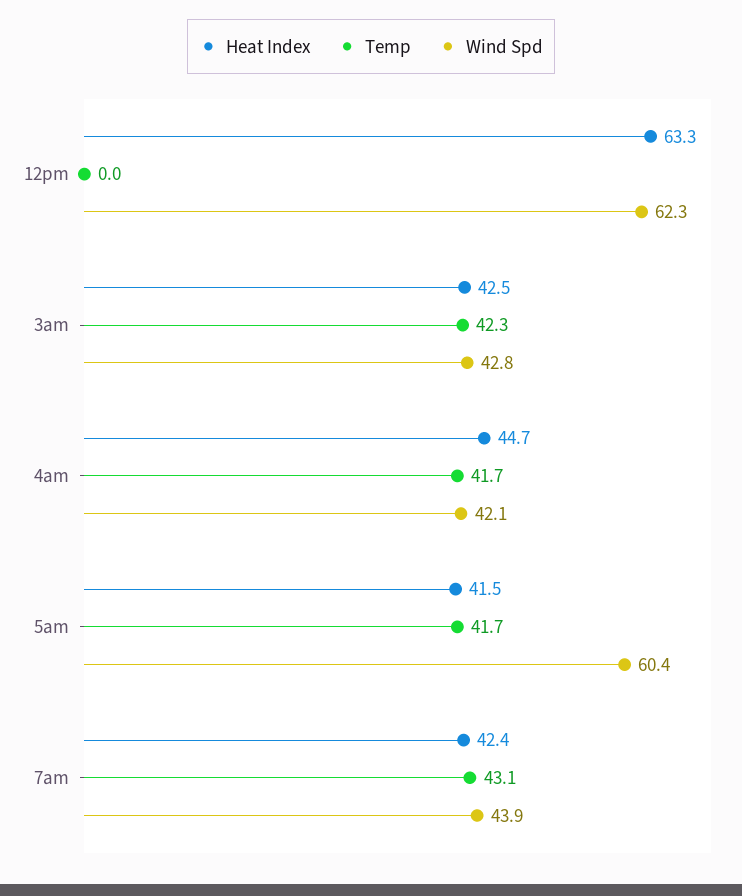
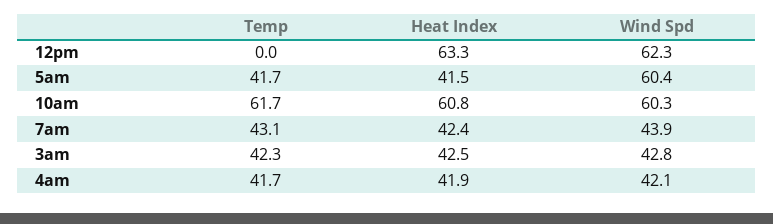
  {
    "Heat Index": {
      "12pm": 63.3,
      "3am": 42.5,
-     "4am": 44.7,
+     "4am": 41.9,
      "5am": 41.5,
-     "7am": 42.4
+     "7am": 42.4,
+     "10am": 60.8
    },
    "Temp": {
      "12pm": 0,
      "3am": 42.3,
      "4am": 41.7,
      "5am": 41.7,
-     "7am": 43.1
+     "7am": 43.1,
+     "10am": 61.7
    },
    "Wind Spd": {
      "12pm": 62.3,
      "3am": 42.8,
      "4am": 42.1,
      "5am": 60.4,
-     "7am": 43.9
+     "7am": 43.9,
+     "10am": 60.3
    }
  }

